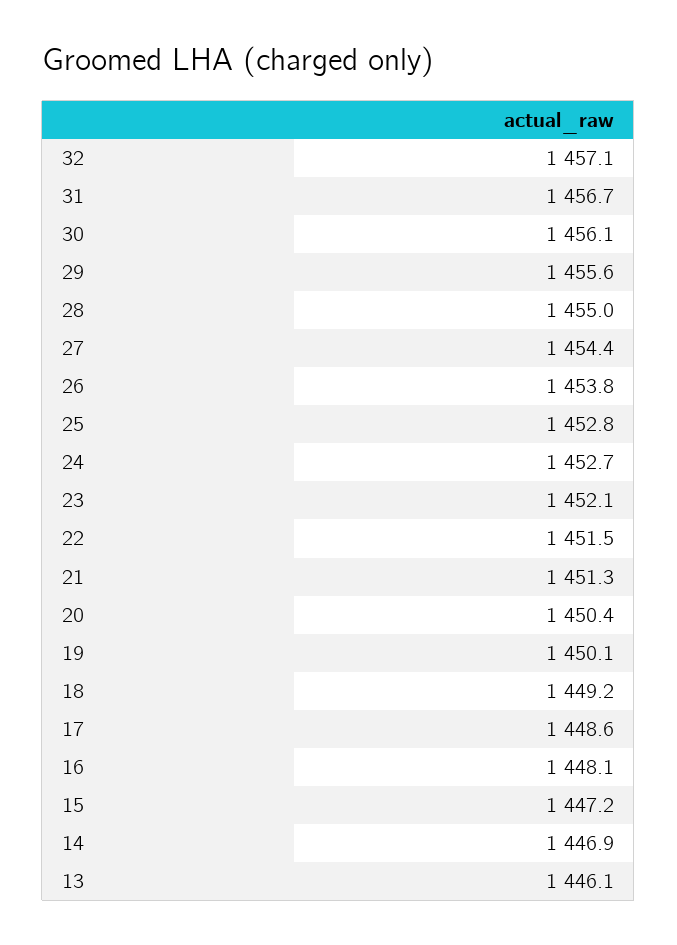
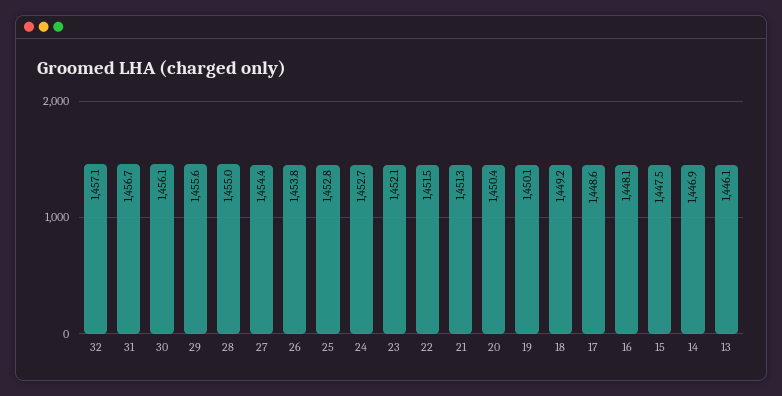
  {
    "32": 1457.1,
    "31": 1456.7,
    "30": 1456.1,
    "29": 1455.6,
    "28": 1455,
    "27": 1454.4,
    "26": 1453.8,
    "25": 1452.8,
    "24": 1452.7,
    "23": 1452.1,
    "22": 1451.5,
    "21": 1451.3,
    "20": 1450.4,
    "19": 1450.1,
    "18": 1449.2,
    "17": 1448.6,
    "16": 1448.1,
-   "15": 1447.2,
+   "15": 1447.5,
    "14": 1446.9,
    "13": 1446.1
  }

